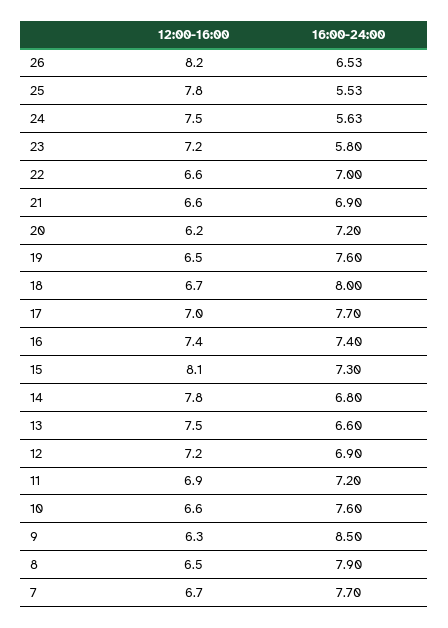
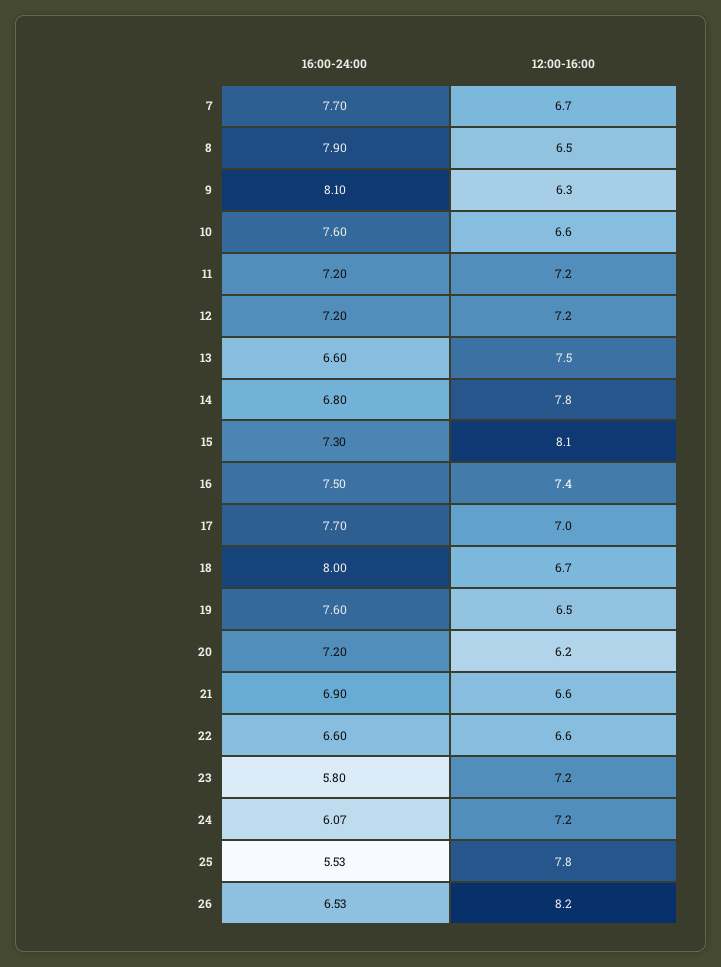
  {
    "12:00-16:00": {
      "26": 8.2,
      "25": 7.8,
-     "24": 7.5,
+     "24": 7.2,
      "23": 7.2,
      "22": 6.6,
      "21": 6.6,
      "20": 6.2,
      "19": 6.5,
      "18": 6.7,
      "17": 7,
      "16": 7.4,
      "15": 8.1,
      "14": 7.8,
      "13": 7.5,
      "12": 7.2,
-     "11": 6.9,
+     "11": 7.2,
      "10": 6.6,
      "9": 6.3,
      "8": 6.5,
      "7": 6.7
    },
    "16:00-24:00": {
      "26": 6.53,
      "25": 5.53,
-     "24": 5.63,
+     "24": 6.07,
      "23": 5.8,
-     "22": 7,
+     "22": 6.6,
      "21": 6.9,
      "20": 7.2,
      "19": 7.6,
      "18": 8,
      "17": 7.7,
-     "16": 7.4,
+     "16": 7.5,
      "15": 7.3,
      "14": 6.8,
      "13": 6.6,
-     "12": 6.9,
+     "12": 7.2,
      "11": 7.2,
      "10": 7.6,
-     "9": 8.5,
+     "9": 8.1,
      "8": 7.9,
      "7": 7.7
    }
  }

